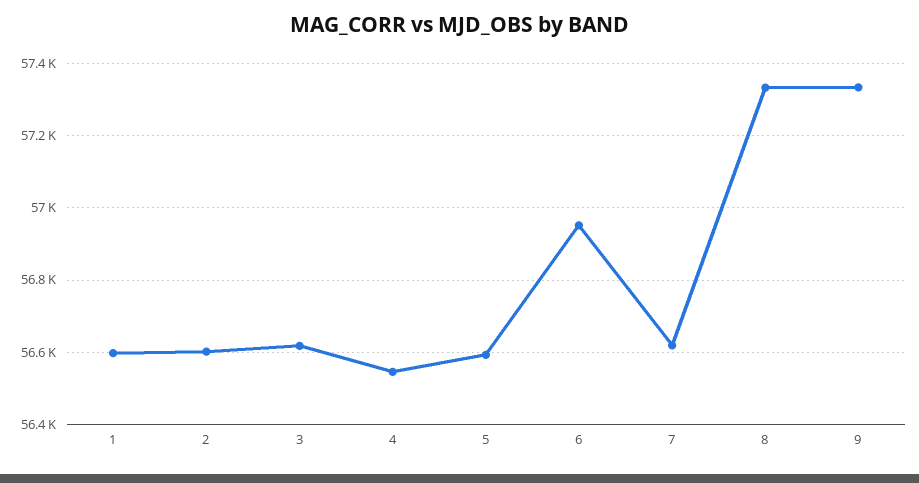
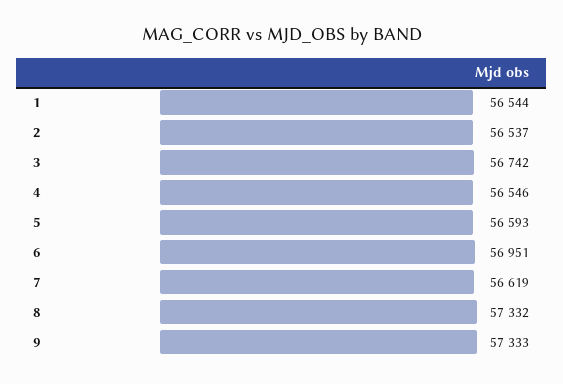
  {
-   "1": 56600,
+   "1": 56544,
-   "2": 56600,
+   "2": 56537,
-   "3": 56620,
+   "3": 56742,
    "4": 56546,
    "5": 56593,
    "6": 56951,
    "7": 56619,
    "8": 57332,
    "9": 57333
  }

